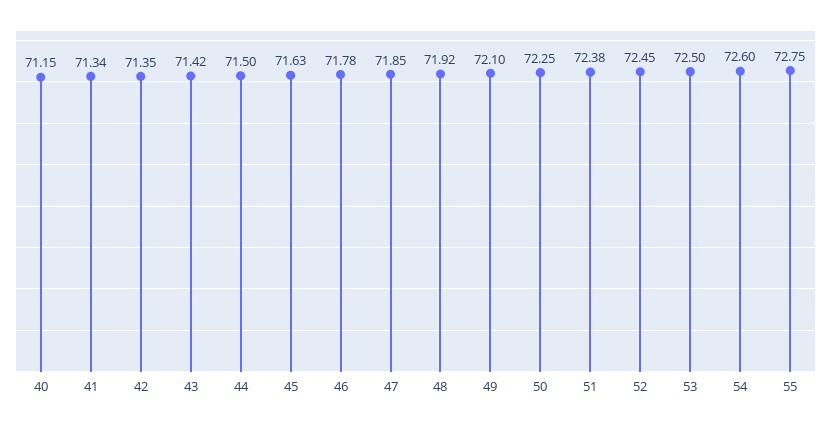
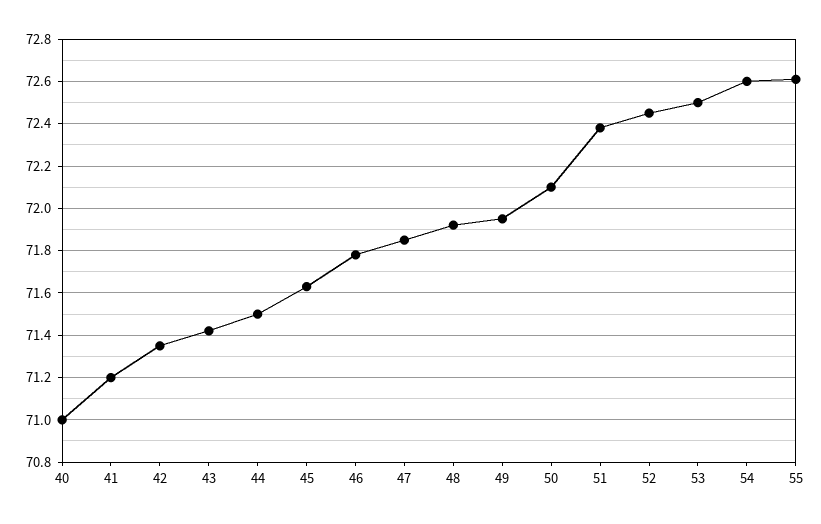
  {
-   "40": 71.15,
+   "40": 71,
-   "41": 71.34,
+   "41": 71.2,
    "42": 71.35,
    "43": 71.42,
    "44": 71.5,
    "45": 71.63,
    "46": 71.78,
    "47": 71.85,
    "48": 71.92,
-   "49": 72.1,
+   "49": 71.95,
-   "50": 72.25,
+   "50": 72.1,
    "51": 72.38,
    "52": 72.45,
    "53": 72.5,
    "54": 72.6,
-   "55": 72.75
+   "55": 72.6
  }

